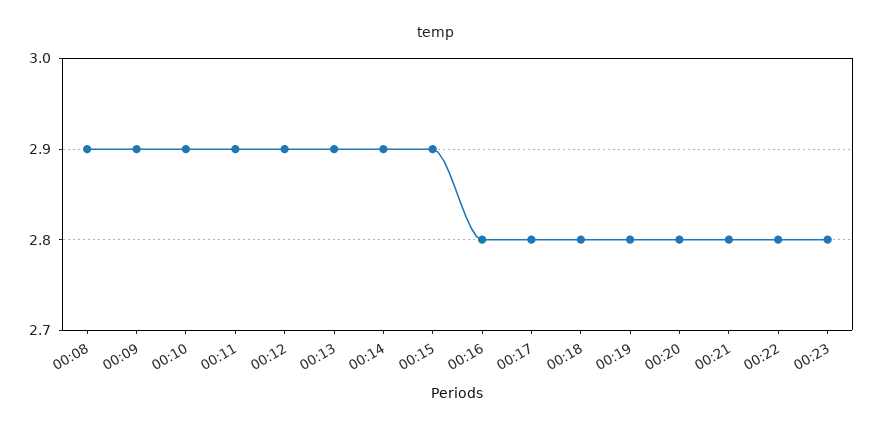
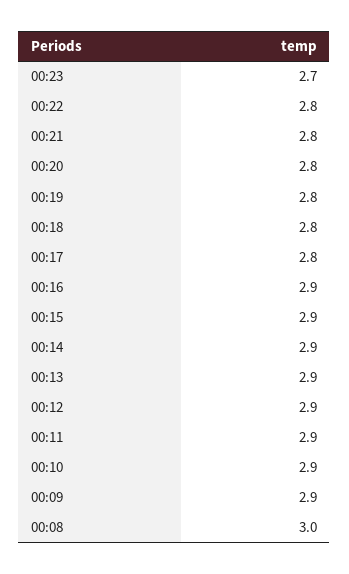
  {
-   "00:08": 2.9,
+   "00:08": 3,
    "00:09": 2.9,
    "00:10": 2.9,
    "00:11": 2.9,
    "00:12": 2.9,
    "00:13": 2.9,
    "00:14": 2.9,
    "00:15": 2.9,
-   "00:16": 2.8,
+   "00:16": 2.9,
    "00:17": 2.8,
    "00:18": 2.8,
    "00:19": 2.8,
    "00:20": 2.8,
    "00:21": 2.8,
    "00:22": 2.8,
-   "00:23": 2.8
+   "00:23": 2.7
  }

